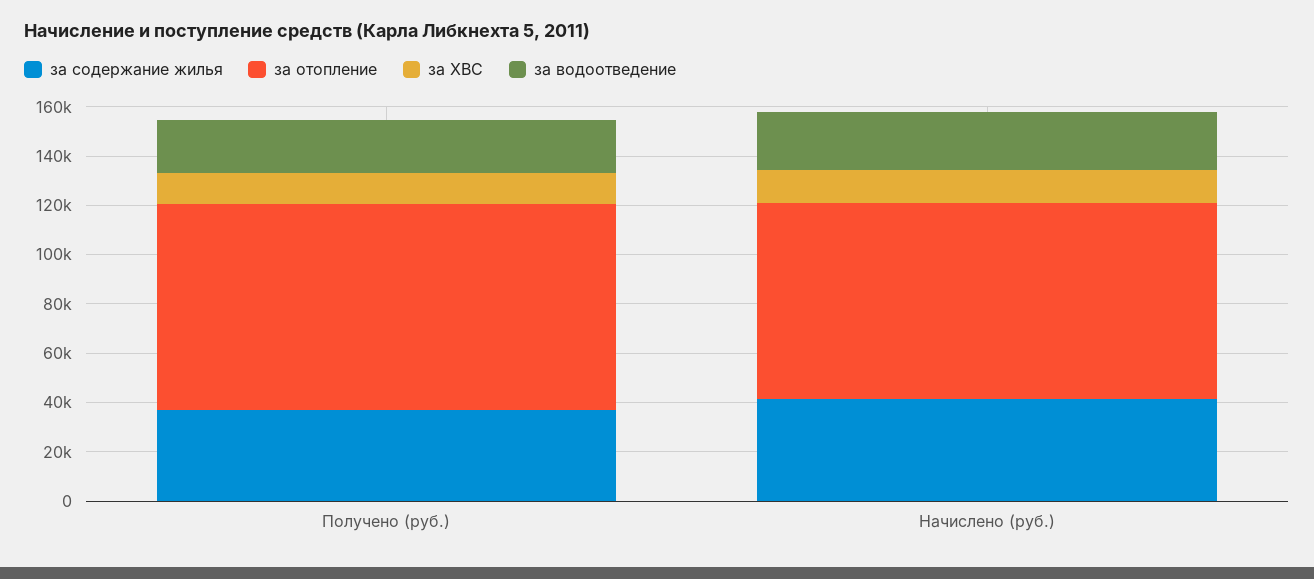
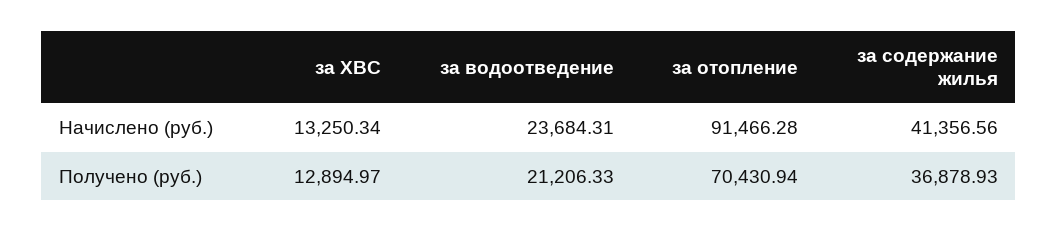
  {
    "за содержание жилья": {
      "Получено (руб.)": 36878.93,
      "Начислено (руб.)": 41356.56
    },
    "за отопление": {
-     "Получено (руб.)": 85000,
+     "Получено (руб.)": 70430.94,
-     "Начислено (руб.)": 80000
+     "Начислено (руб.)": 91466.28
    },
    "за ХВС": {
      "Получено (руб.)": 12894.97,
      "Начислено (руб.)": 13250.34
    },
    "за водоотведение": {
      "Получено (руб.)": 21206.33,
      "Начислено (руб.)": 23684.31
    }
  }

